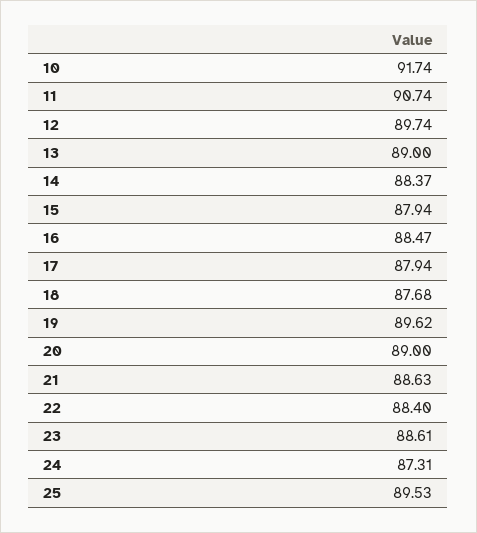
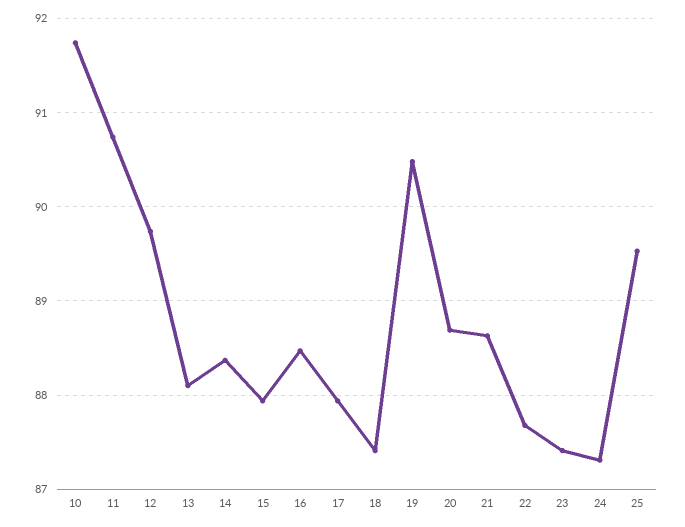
  {
    "10": 91.74,
    "11": 90.74,
    "12": 89.74,
-   "13": 89,
+   "13": 88.1,
    "14": 88.37,
    "15": 87.94,
    "16": 88.47,
    "17": 87.94,
-   "18": 87.68,
+   "18": 87.4,
-   "19": 89.62,
+   "19": 90.5,
-   "20": 89,
+   "20": 88.7,
    "21": 88.63,
-   "22": 88.4,
+   "22": 87.7,
-   "23": 88.61,
+   "23": 87.4,
    "24": 87.31,
    "25": 89.53
  }

